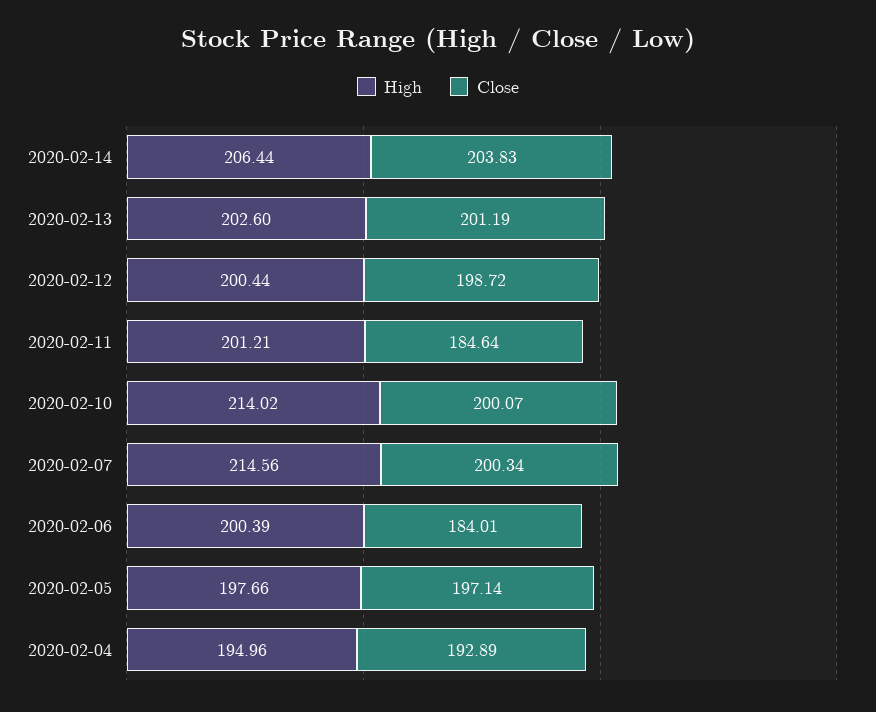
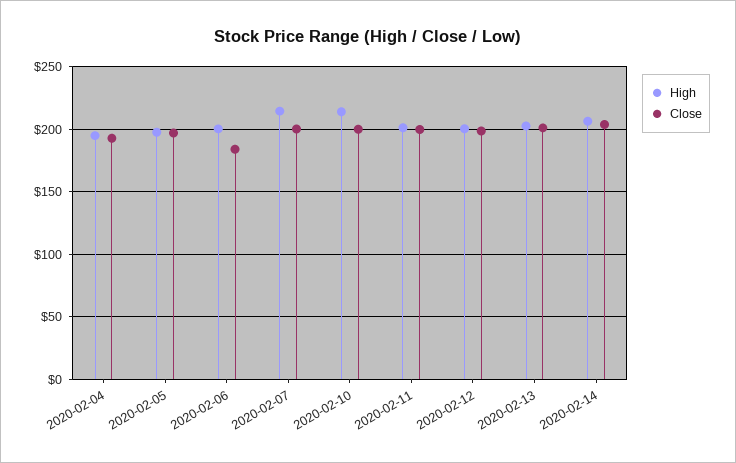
  {
    "High": {
      "2020-02-14": 206.44,
      "2020-02-13": 202.6,
      "2020-02-12": 200.44,
      "2020-02-11": 201.21,
      "2020-02-10": 214.02,
      "2020-02-07": 214.56,
      "2020-02-06": 200.39,
      "2020-02-05": 197.66,
      "2020-02-04": 194.96
    },
    "Close": {
      "2020-02-14": 203.83,
      "2020-02-13": 201.19,
      "2020-02-12": 198.72,
-     "2020-02-11": 184.64,
+     "2020-02-11": 200,
      "2020-02-10": 200.07,
      "2020-02-07": 200.34,
      "2020-02-06": 184.01,
      "2020-02-05": 197.14,
      "2020-02-04": 192.89
    }
  }

